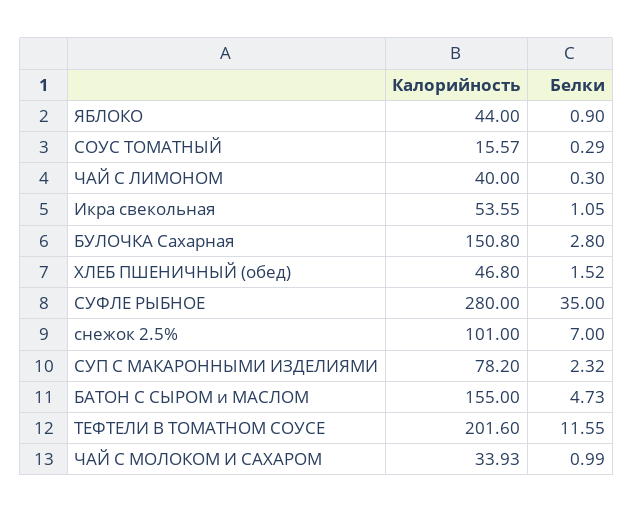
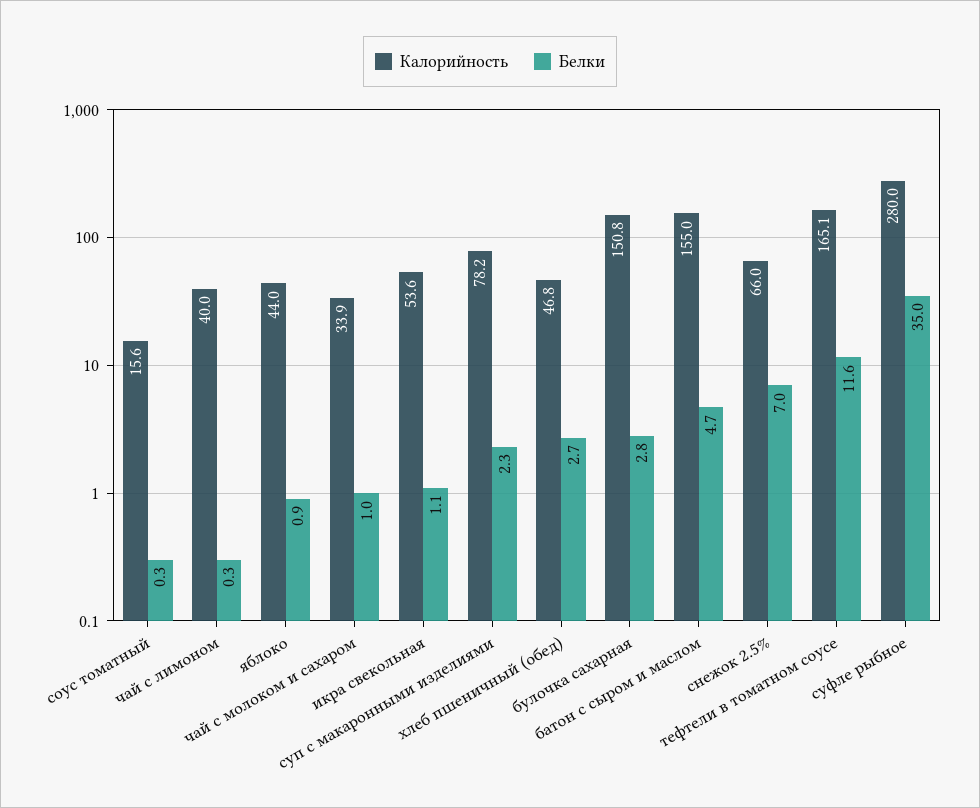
  {
    "Калорийность": {
      "ЯБЛОКО": 44,
      "СОУС ТОМАТНЫЙ": 15.57,
      "ЧАЙ С ЛИМОНОМ": 40,
      "Икра свекольная": 53.55,
      "БУЛОЧКА Сахарная": 150.8,
      "ХЛЕБ ПШЕНИЧНЫЙ (обед)": 46.8,
      "СУФЛЕ РЫБНОЕ": 280,
-     "снежок 2.5%": 101,
+     "снежок 2.5%": 66,
      "СУП С МАКАРОННЫМИ ИЗДЕЛИЯМИ": 78.2,
      "БАТОН С СЫРОМ и МАСЛОМ": 155,
-     "ТЕФТЕЛИ В ТОМАТНОМ СОУСЕ": 201.6,
+     "ТЕФТЕЛИ В ТОМАТНОМ СОУСЕ": 165.1,
      "ЧАЙ С МОЛОКОМ И САХАРОМ": 33.93
    },
    "Белки": {
      "ЯБЛОКО": 0.9,
      "СОУС ТОМАТНЫЙ": 0.29,
      "ЧАЙ С ЛИМОНОМ": 0.3,
      "Икра свекольная": 1.05,
      "БУЛОЧКА Сахарная": 2.8,
-     "ХЛЕБ ПШЕНИЧНЫЙ (обед)": 1.52,
+     "ХЛЕБ ПШЕНИЧНЫЙ (обед)": 2.7,
      "СУФЛЕ РЫБНОЕ": 35,
      "снежок 2.5%": 7,
      "СУП С МАКАРОННЫМИ ИЗДЕЛИЯМИ": 2.32,
      "БАТОН С СЫРОМ и МАСЛОМ": 4.73,
      "ТЕФТЕЛИ В ТОМАТНОМ СОУСЕ": 11.55,
      "ЧАЙ С МОЛОКОМ И САХАРОМ": 0.99
    }
  }

